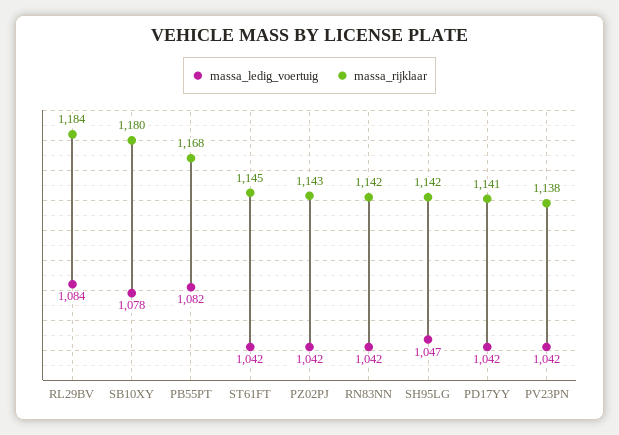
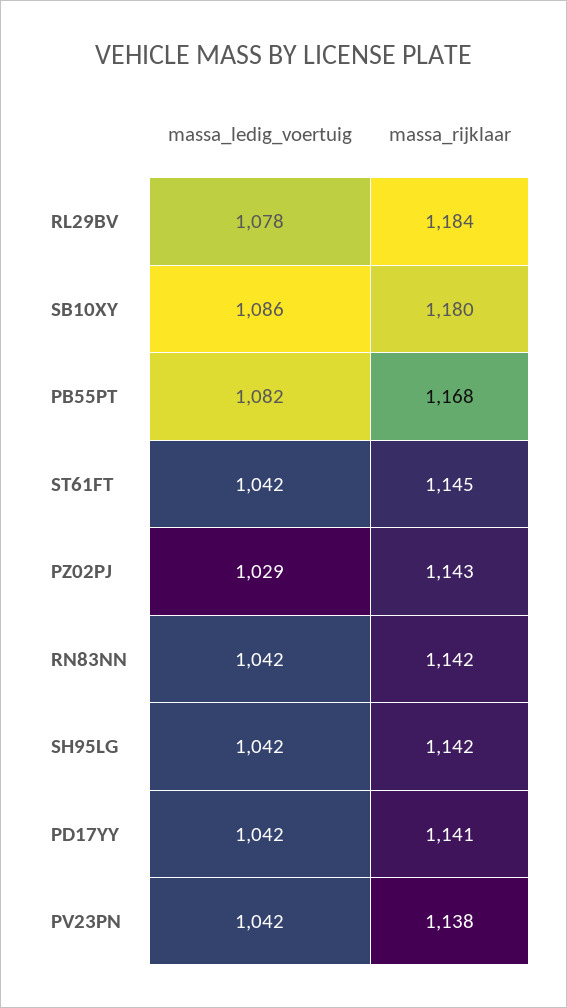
  {
    "massa_ledig_voertuig": {
-     "RL29BV": 1084,
+     "RL29BV": 1078,
-     "SB10XY": 1078,
+     "SB10XY": 1086,
      "PB55PT": 1082,
      "ST61FT": 1042,
-     "PZ02PJ": 1042,
+     "PZ02PJ": 1029,
      "RN83NN": 1042,
-     "SH95LG": 1047,
+     "SH95LG": 1042,
      "PD17YY": 1042,
      "PV23PN": 1042
    },
    "massa_rijklaar": {
      "RL29BV": 1184,
      "SB10XY": 1180,
      "PB55PT": 1168,
      "ST61FT": 1145,
      "PZ02PJ": 1143,
      "RN83NN": 1142,
      "SH95LG": 1142,
      "PD17YY": 1141,
      "PV23PN": 1138
    }
  }

